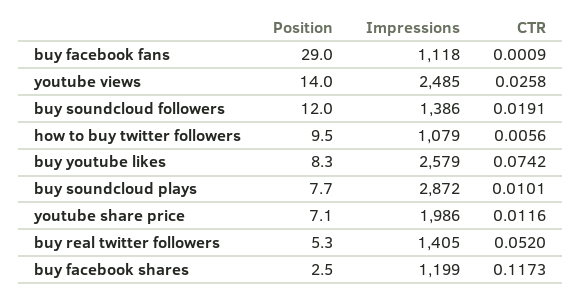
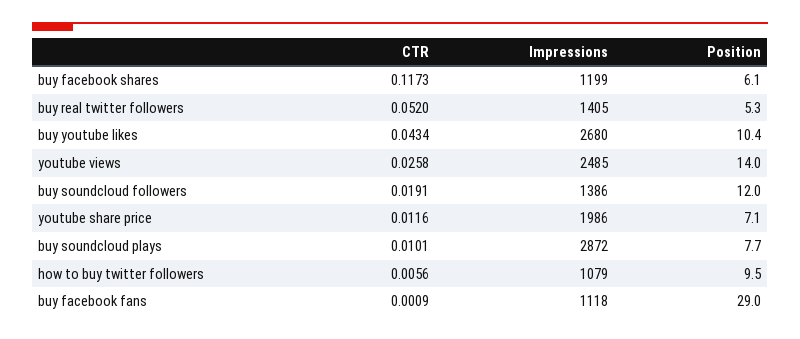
  {
    "Position": {
      "buy facebook fans": 29,
      "youtube views": 14,
      "buy soundcloud followers": 12,
      "how to buy twitter followers": 9.5,
-     "buy youtube likes": 8.3,
+     "buy youtube likes": 10.4,
      "buy soundcloud plays": 7.7,
      "youtube share price": 7.1,
      "buy real twitter followers": 5.3,
-     "buy facebook shares": 2.5
+     "buy facebook shares": 6.1
    },
    "Impressions": {
      "buy facebook fans": 1118,
      "youtube views": 2485,
      "buy soundcloud followers": 1386,
      "how to buy twitter followers": 1079,
-     "buy youtube likes": 2579,
+     "buy youtube likes": 2680,
      "buy soundcloud plays": 2872,
      "youtube share price": 1986,
      "buy real twitter followers": 1405,
      "buy facebook shares": 1199
    },
    "CTR": {
      "buy facebook fans": 0.0009,
      "youtube views": 0.0258,
      "buy soundcloud followers": 0.0191,
      "how to buy twitter followers": 0.0056,
-     "buy youtube likes": 0.0742,
+     "buy youtube likes": 0.0434,
      "buy soundcloud plays": 0.0101,
      "youtube share price": 0.0116,
      "buy real twitter followers": 0.052,
      "buy facebook shares": 0.1173
    }
  }

